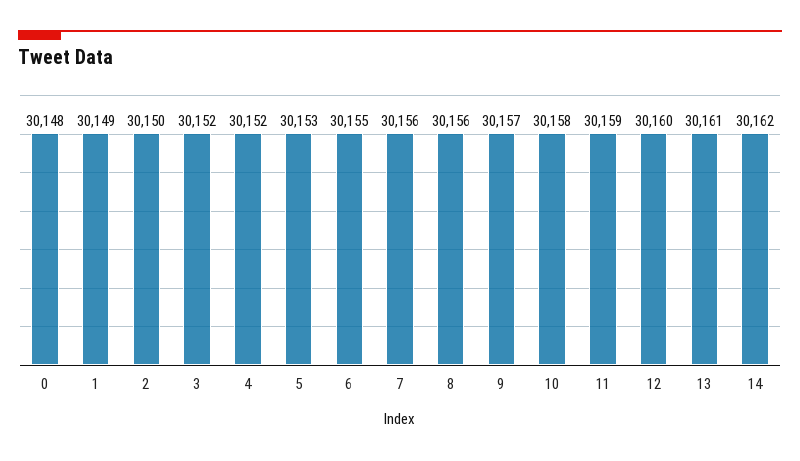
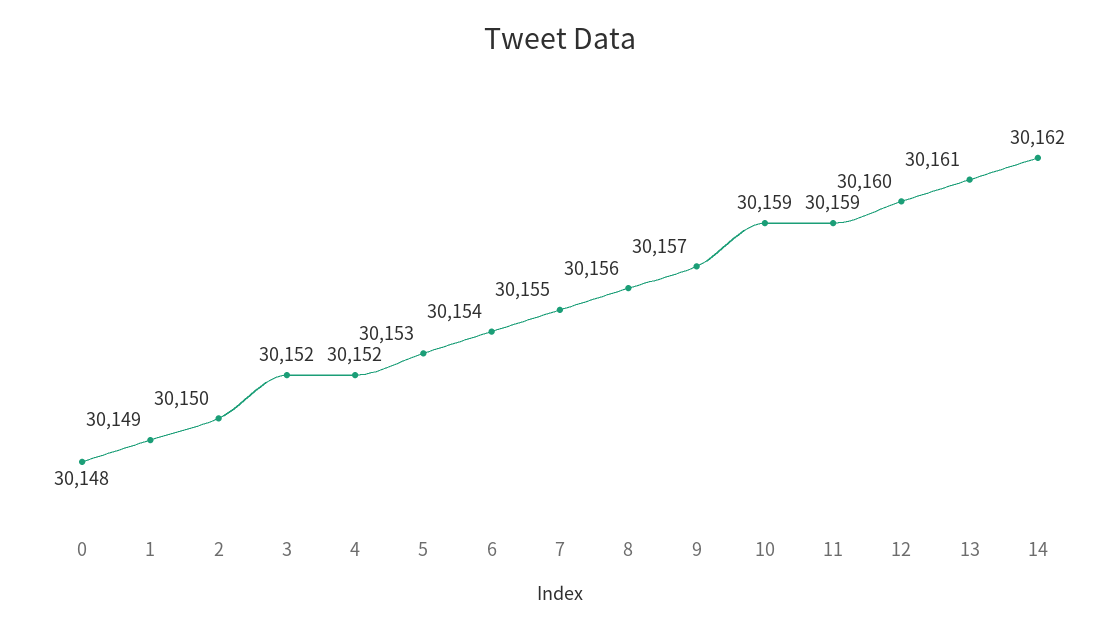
  {
    "0": 30148,
    "1": 30149,
    "2": 30150,
    "3": 30152,
    "4": 30152,
    "5": 30153,
-   "6": 30155,
+   "6": 30154,
-   "7": 30156,
+   "7": 30155,
    "8": 30156,
    "9": 30157,
-   "10": 30158,
+   "10": 30159,
    "11": 30159,
    "12": 30160,
    "13": 30161,
    "14": 30162
  }

